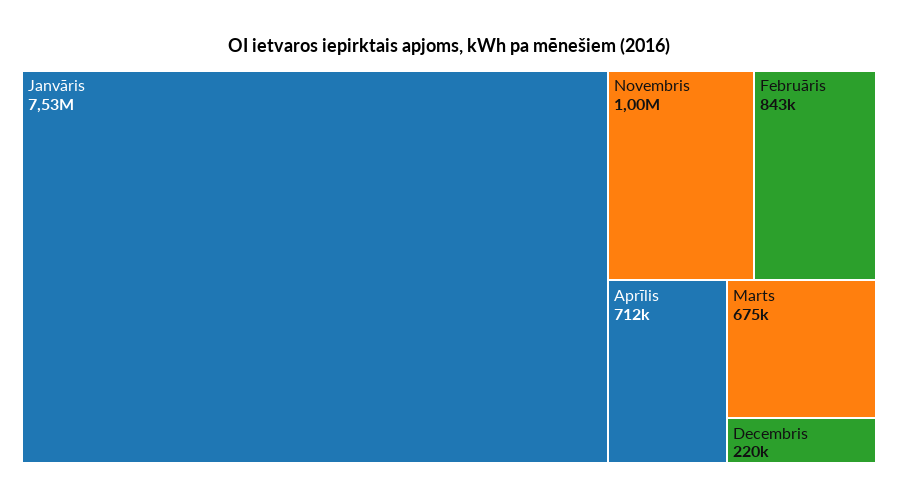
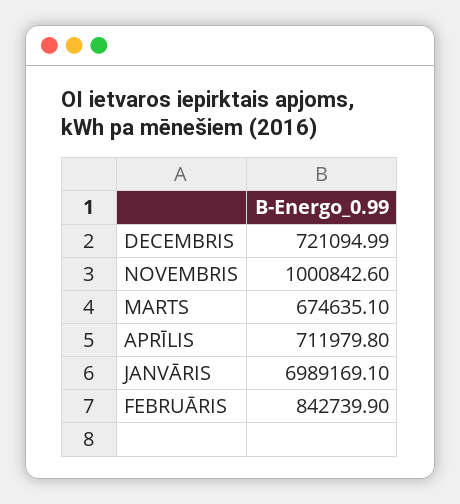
  {
-   "Janvāris": 7530000,
+   "Janvāris": 6989169.1,
    "Novembris": 1000842.6,
    "Februāris": 842739.9,
    "Aprīlis": 711979.8,
    "Marts": 674635.1,
-   "Decembris": 220000
+   "Decembris": 721094.99
  }

